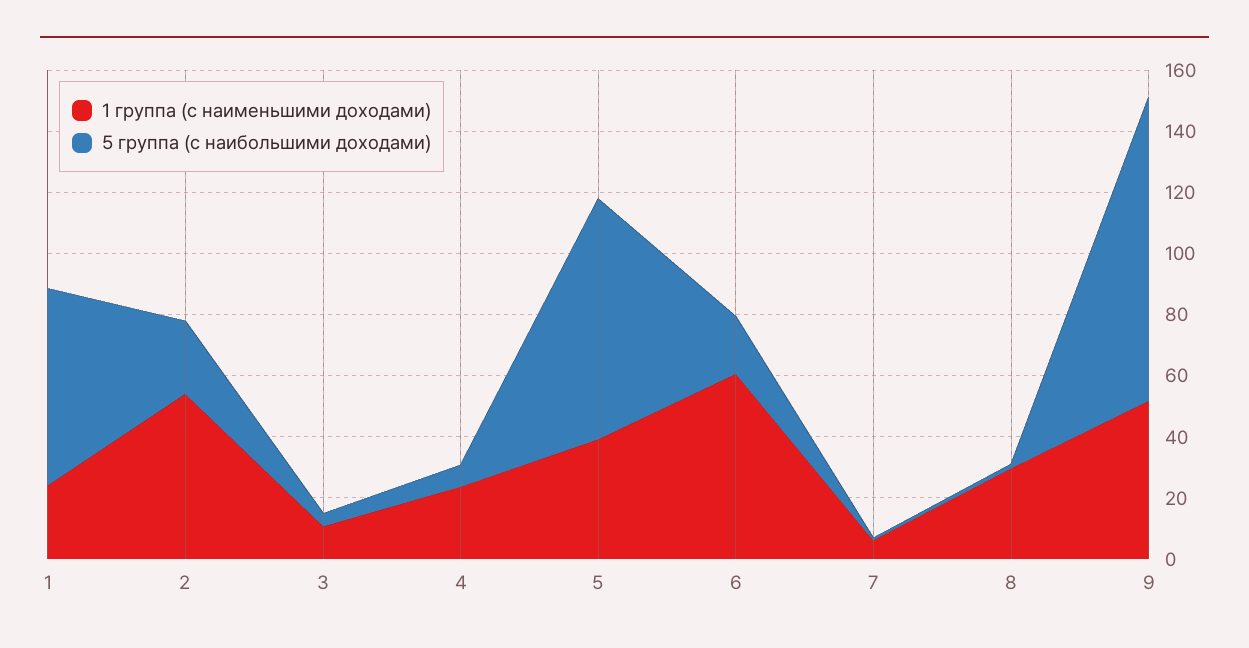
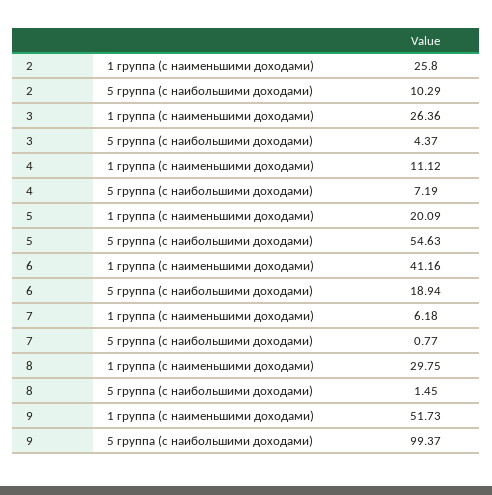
  {
    "1 группа (с наименьшими доходами)": {
-     "1": 25,
-     "2": 55,
+     "2": 25.8,
-     "3": 10,
+     "3": 26.36,
-     "4": 25,
+     "4": 11.12,
-     "5": 40,
+     "5": 20.09,
-     "6": 60,
+     "6": 41.16,
      "7": 6.18,
      "8": 29.75,
      "9": 51.73
    },
    "5 группа (с наибольшими доходами)": {
-     "1": 65,
-     "2": 25,
+     "2": 10.29,
      "3": 4.37,
      "4": 7.19,
-     "5": 80,
+     "5": 54.63,
      "6": 18.94,
      "7": 0.77,
      "8": 1.45,
      "9": 99.37
    }
  }

